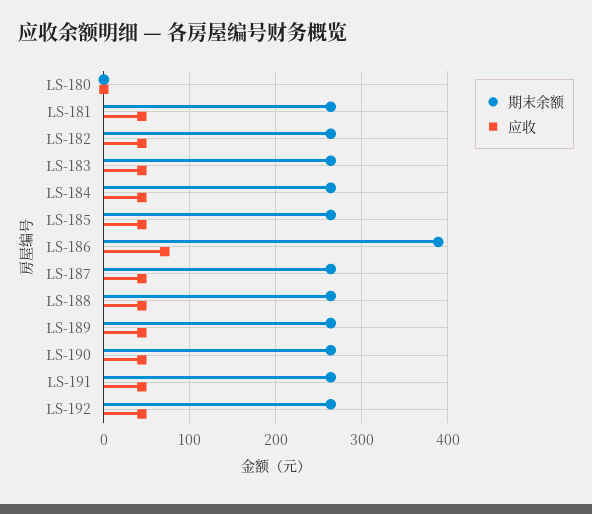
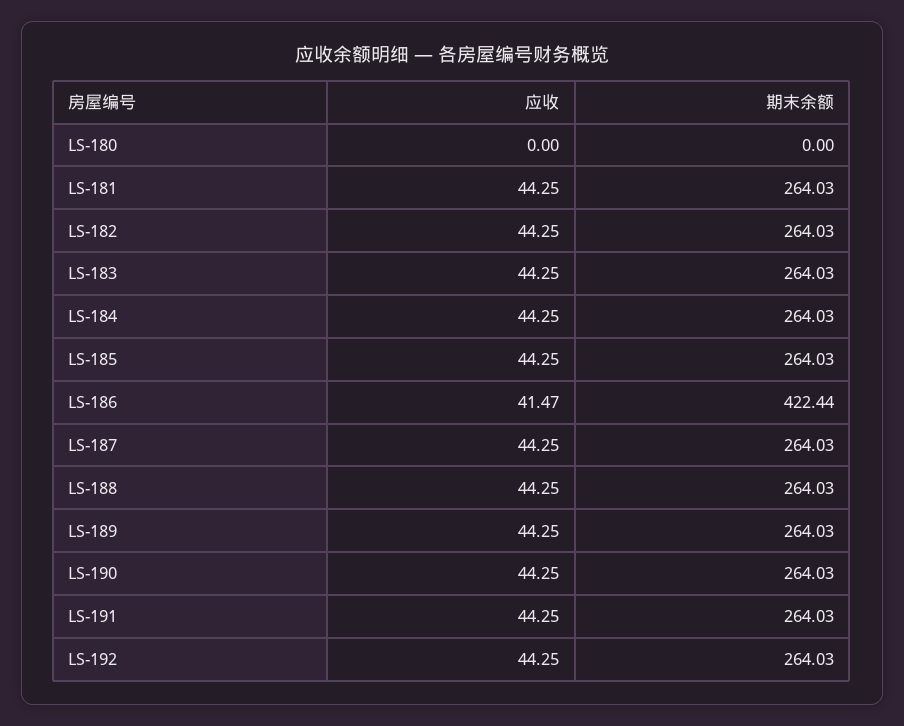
  {
    "期末余额": {
      "LS-180": 0,
      "LS-181": 264.03,
      "LS-182": 264.03,
      "LS-183": 264.03,
      "LS-184": 264.03,
      "LS-185": 264.03,
-     "LS-186": 390,
+     "LS-186": 422.44,
      "LS-187": 264.03,
      "LS-188": 264.03,
      "LS-189": 264.03,
      "LS-190": 264.03,
      "LS-191": 264.03,
      "LS-192": 264.03
    },
    "应收": {
      "LS-180": 0,
      "LS-181": 44.25,
      "LS-182": 44.25,
      "LS-183": 44.25,
      "LS-184": 44.25,
      "LS-185": 44.25,
-     "LS-186": 70,
+     "LS-186": 41.47,
      "LS-187": 44.25,
      "LS-188": 44.25,
      "LS-189": 44.25,
      "LS-190": 44.25,
      "LS-191": 44.25,
      "LS-192": 44.25
    }
  }

